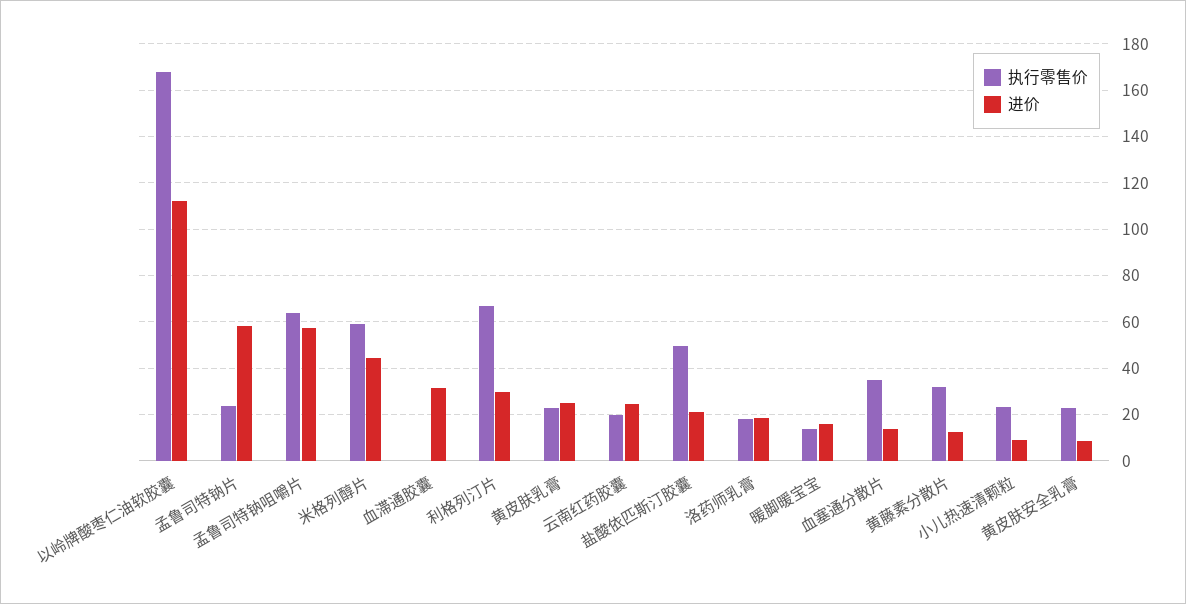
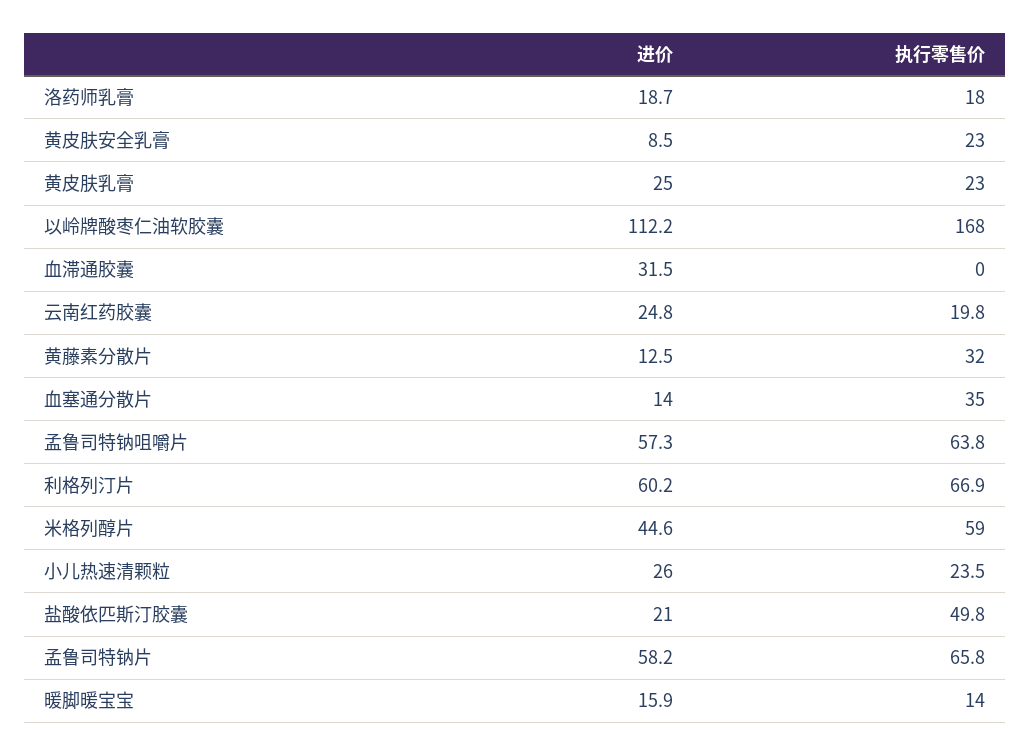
  {
    "执行零售价": {
      "以岭牌酸枣仁油软胶囊": 168,
-     "孟鲁司特钠片": 25,
+     "孟鲁司特钠片": 65.8,
      "孟鲁司特钠咀嚼片": 63.8,
      "米格列醇片": 59,
      "血滞通胶囊": 0,
      "利格列汀片": 66.9,
      "黄皮肤乳膏": 23,
      "云南红药胶囊": 19.8,
      "盐酸依匹斯汀胶囊": 49.8,
      "洛药师乳膏": 18,
      "暖脚暖宝宝": 14,
      "血塞通分散片": 35,
      "黄藤素分散片": 32,
      "小儿热速清颗粒": 23.5,
      "黄皮肤安全乳膏": 23
    },
    "进价": {
      "以岭牌酸枣仁油软胶囊": 112.2,
      "孟鲁司特钠片": 58.2,
      "孟鲁司特钠咀嚼片": 57.3,
      "米格列醇片": 44.6,
      "血滞通胶囊": 31.5,
-     "利格列汀片": 30,
+     "利格列汀片": 60.2,
      "黄皮肤乳膏": 25,
      "云南红药胶囊": 24.8,
      "盐酸依匹斯汀胶囊": 21,
      "洛药师乳膏": 18.7,
      "暖脚暖宝宝": 15.9,
      "血塞通分散片": 14,
      "黄藤素分散片": 12.5,
-     "小儿热速清颗粒": 10,
+     "小儿热速清颗粒": 26,
      "黄皮肤安全乳膏": 8.5
    }
  }

